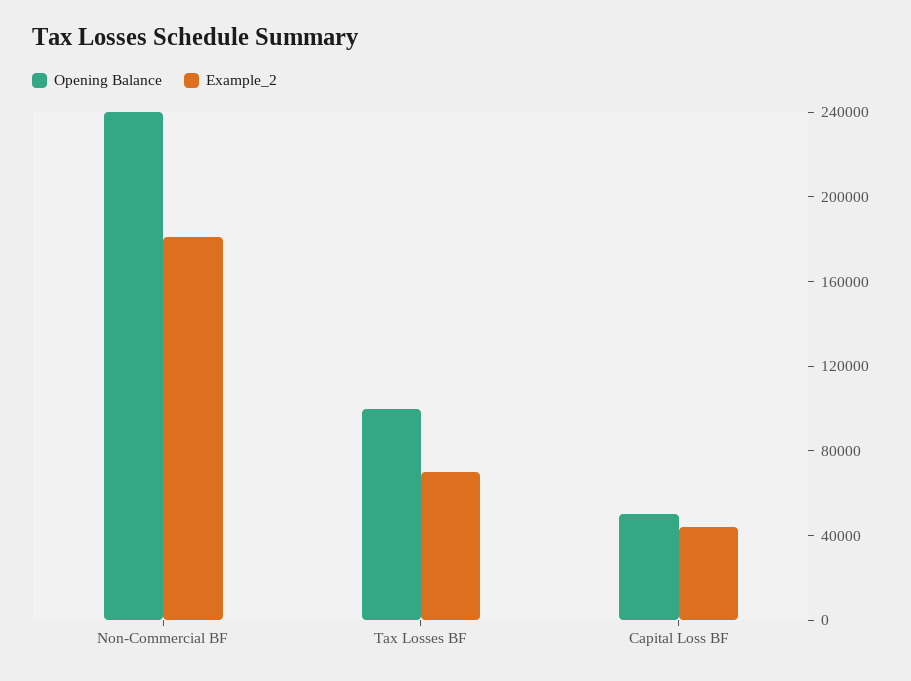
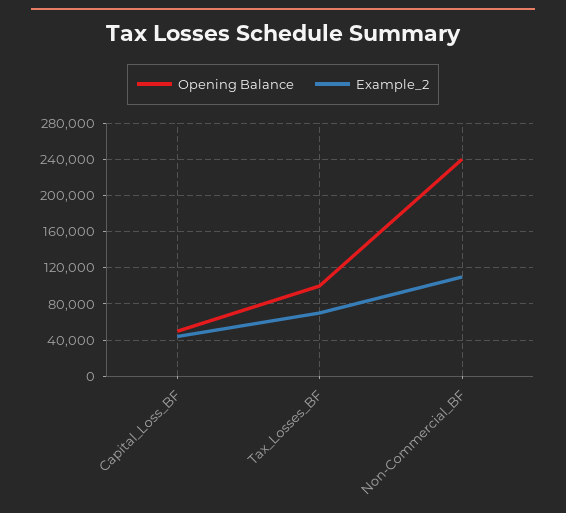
  {
    "Opening Balance": {
      "Non-Commercial BF": 240000,
      "Tax Losses BF": 100000,
      "Capital Loss BF": 50000
    },
    "Example_2": {
-     "Non-Commercial BF": 180000,
+     "Non-Commercial BF": 110000,
      "Tax Losses BF": 70000,
      "Capital Loss BF": 40000
    }
  }

